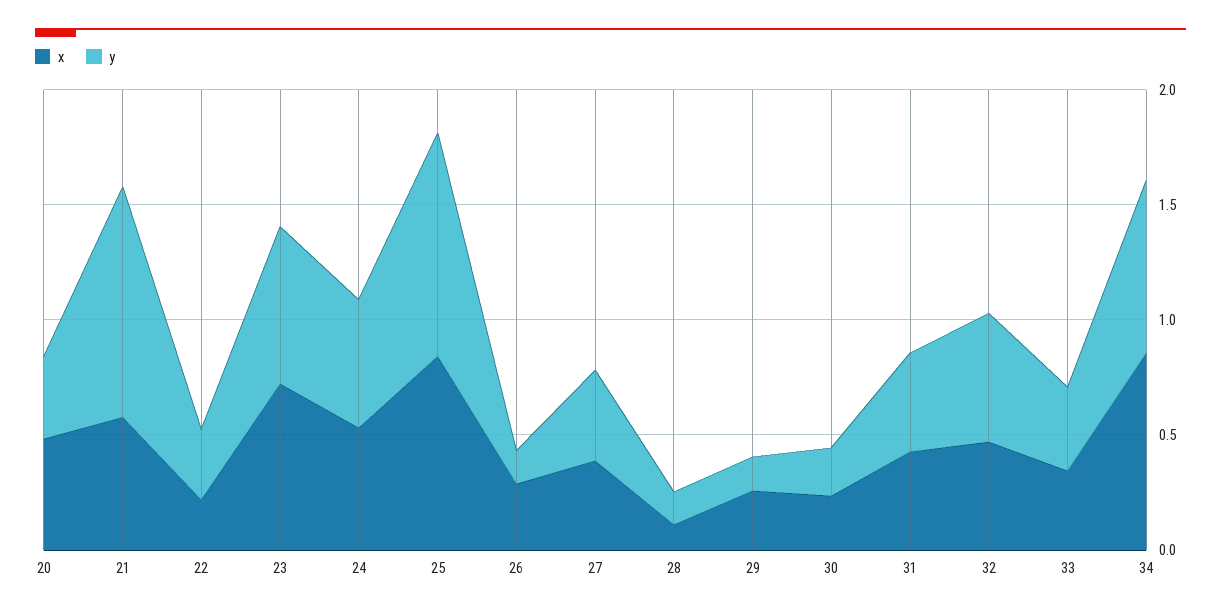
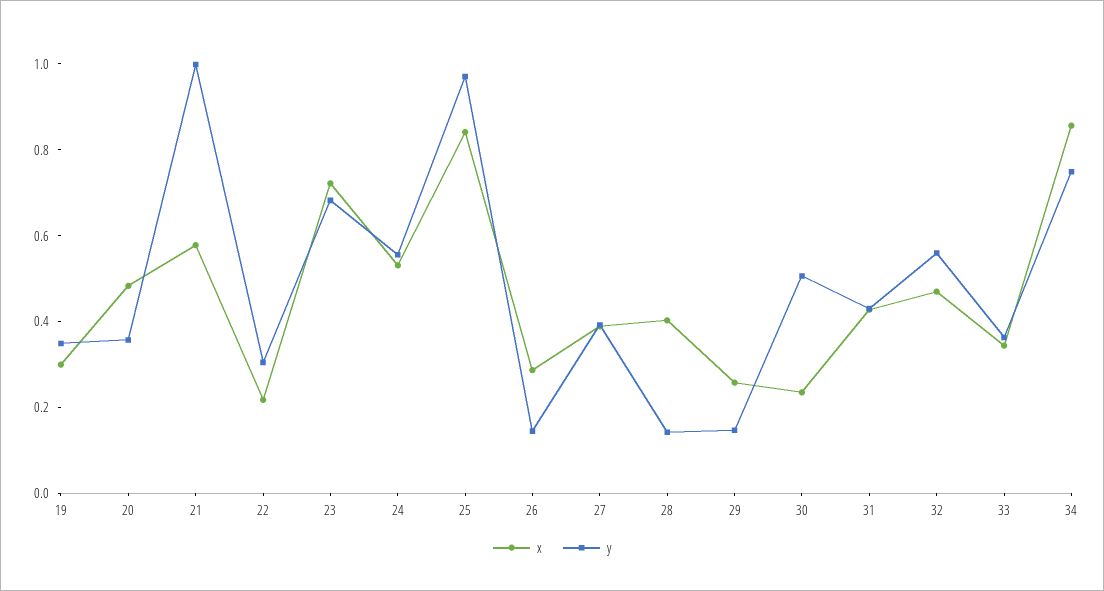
  {
    "x": {
      "20": 0.5,
      "21": 0.6,
      "22": 0.2,
      "23": 0.7,
      "24": 0.55,
      "25": 0.85,
      "26": 0.3,
      "27": 0.4,
-     "28": 0.1,
+     "28": 0.4,
      "29": 0.25,
      "30": 0.25,
      "31": 0.45,
      "32": 0.45,
      "33": 0.35,
-     "34": 0.85
+     "34": 0.85,
+     "19": 0.3
    },
    "y": {
      "20": 0.35,
      "21": 1,
      "22": 0.3,
      "23": 0.7,
      "24": 0.55,
      "25": 0.95,
      "26": 0.15,
      "27": 0.4,
      "28": 0.15,
      "29": 0.15,
-     "30": 0.2,
+     "30": 0.5,
      "31": 0.45,
      "32": 0.55,
      "33": 0.35,
-     "34": 0.75
+     "34": 0.75,
+     "19": 0.35
    }
  }

